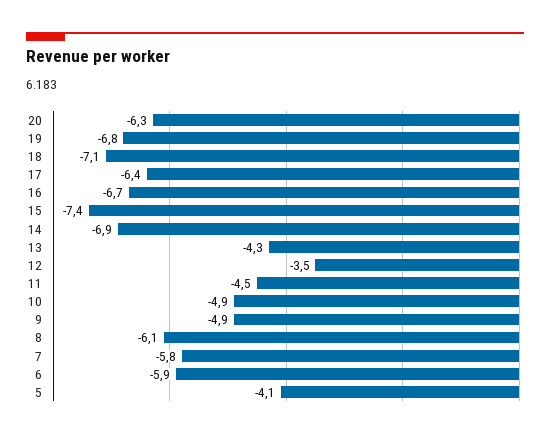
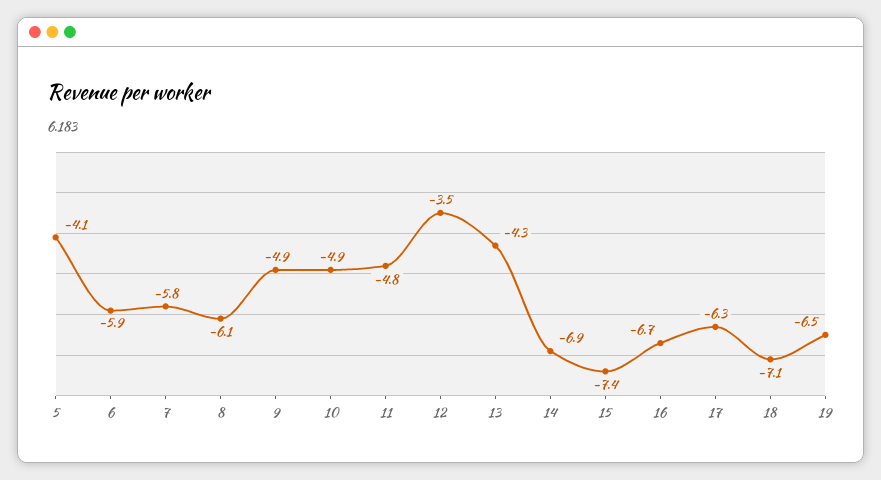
  {
-   "20": -6.3,
-   "19": -6.8,
+   "19": -6.5,
    "18": -7.1,
-   "17": -6.4,
+   "17": -6.3,
    "16": -6.7,
    "15": -7.4,
    "14": -6.9,
    "13": -4.3,
    "12": -3.5,
-   "11": -4.5,
+   "11": -4.8,
    "10": -4.9,
    "9": -4.9,
    "8": -6.1,
    "7": -5.8,
    "6": -5.9,
    "5": -4.1
  }

